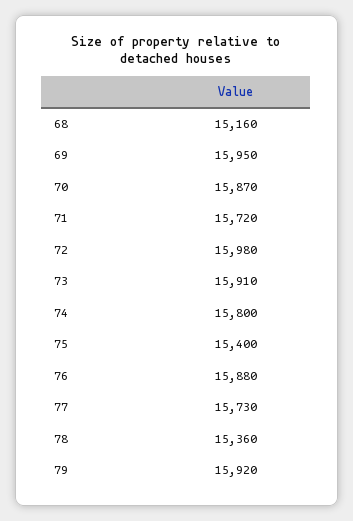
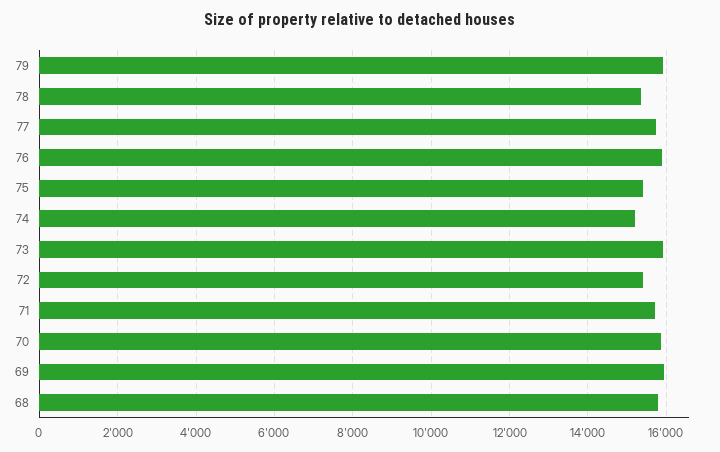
  {
-   "68": 15160,
+   "68": 15800,
    "69": 15950,
    "70": 15870,
    "71": 15720,
-   "72": 15980,
+   "72": 15400,
    "73": 15910,
-   "74": 15800,
+   "74": 15200,
    "75": 15400,
    "76": 15880,
    "77": 15730,
    "78": 15360,
    "79": 15920
  }

